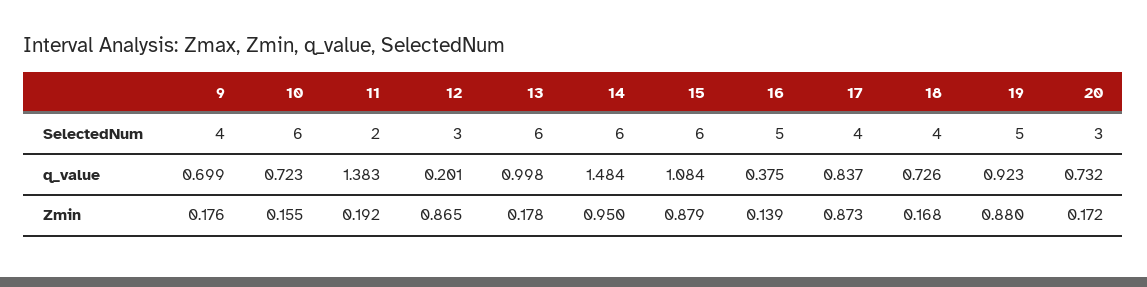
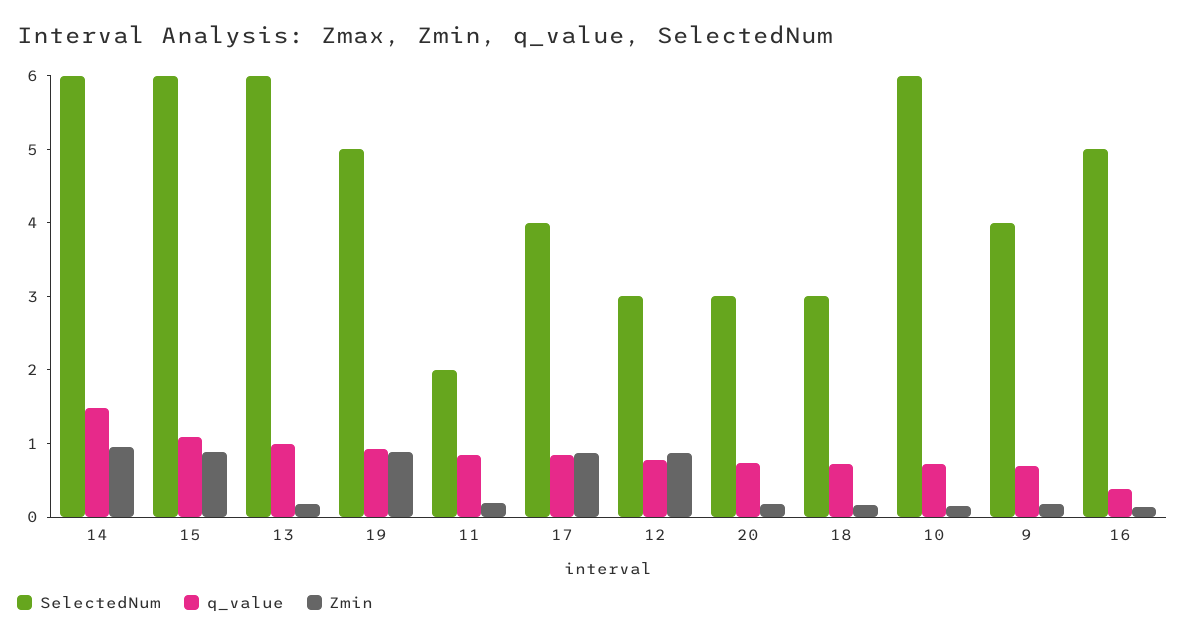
  {
    "SelectedNum": {
      "9": 4,
      "10": 6,
      "11": 2,
      "12": 3,
      "13": 6,
      "14": 6,
      "15": 6,
      "16": 5,
      "17": 4,
-     "18": 4,
+     "18": 3,
      "19": 5,
      "20": 3
    },
    "q_value": {
      "9": 0.699,
      "10": 0.723,
-     "11": 1.383,
+     "11": 0.8,
-     "12": 0.201,
+     "12": 0.8,
      "13": 0.998,
      "14": 1.484,
      "15": 1.084,
      "16": 0.375,
      "17": 0.837,
      "18": 0.726,
      "19": 0.923,
      "20": 0.732
    },
    "Zmin": {
      "9": 0.176,
      "10": 0.155,
      "11": 0.192,
      "12": 0.865,
      "13": 0.178,
      "14": 0.95,
      "15": 0.879,
      "16": 0.139,
      "17": 0.873,
      "18": 0.168,
      "19": 0.88,
      "20": 0.172
    }
  }

